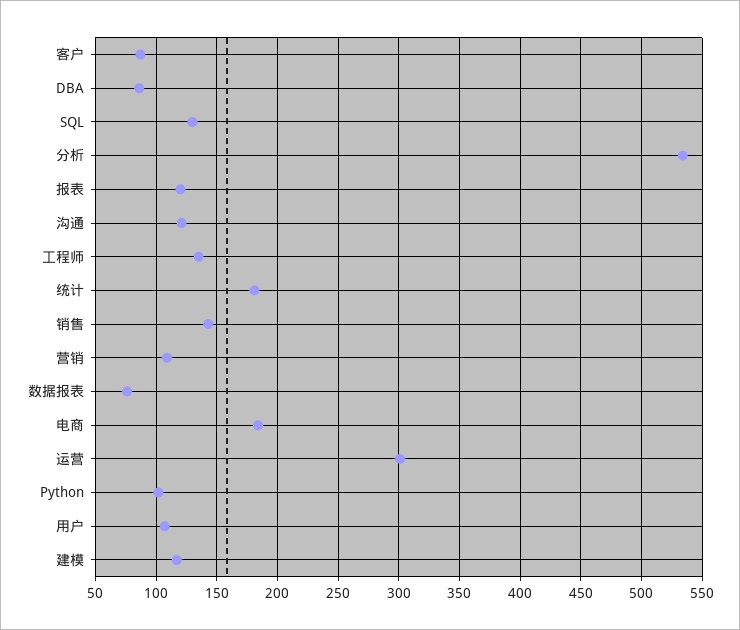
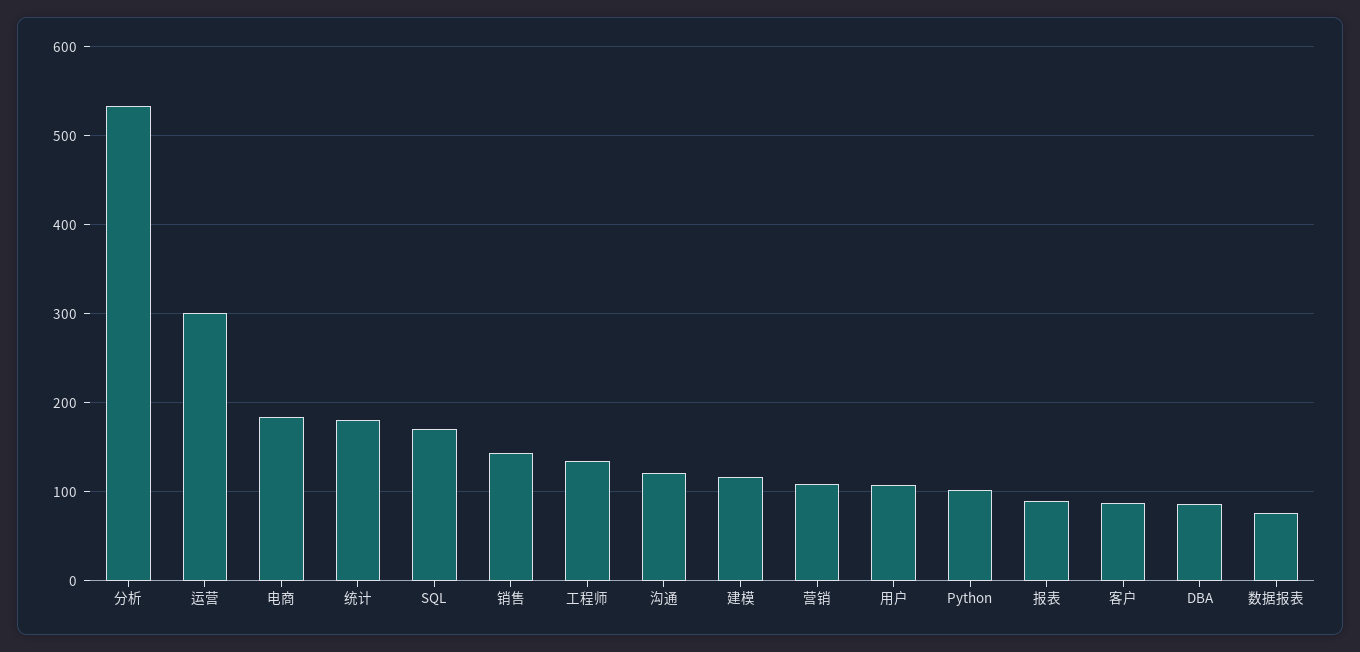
  {
    "客户": 85,
    "DBA": 85,
-   "SQL": 130,
+   "SQL": 170,
    "分析": 535,
-   "报表": 120,
+   "报表": 90,
    "沟通": 120,
    "工程师": 135,
    "统计": 180,
    "销售": 145,
    "营销": 110,
    "数据报表": 75,
    "电商": 185,
    "运营": 300,
    "Python": 100,
    "用户": 105,
    "建模": 115
  }

